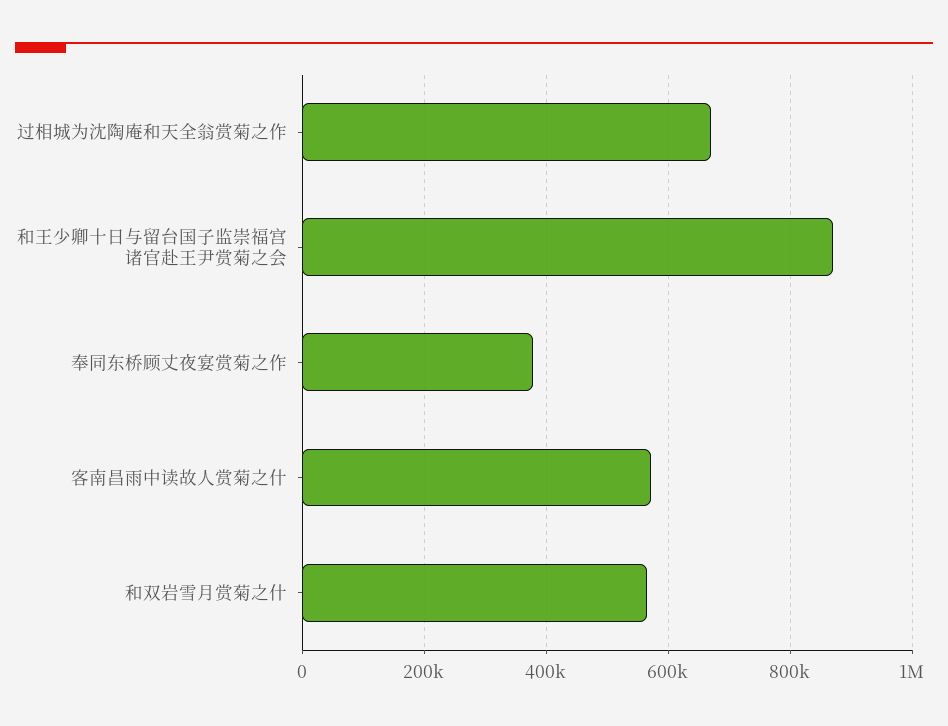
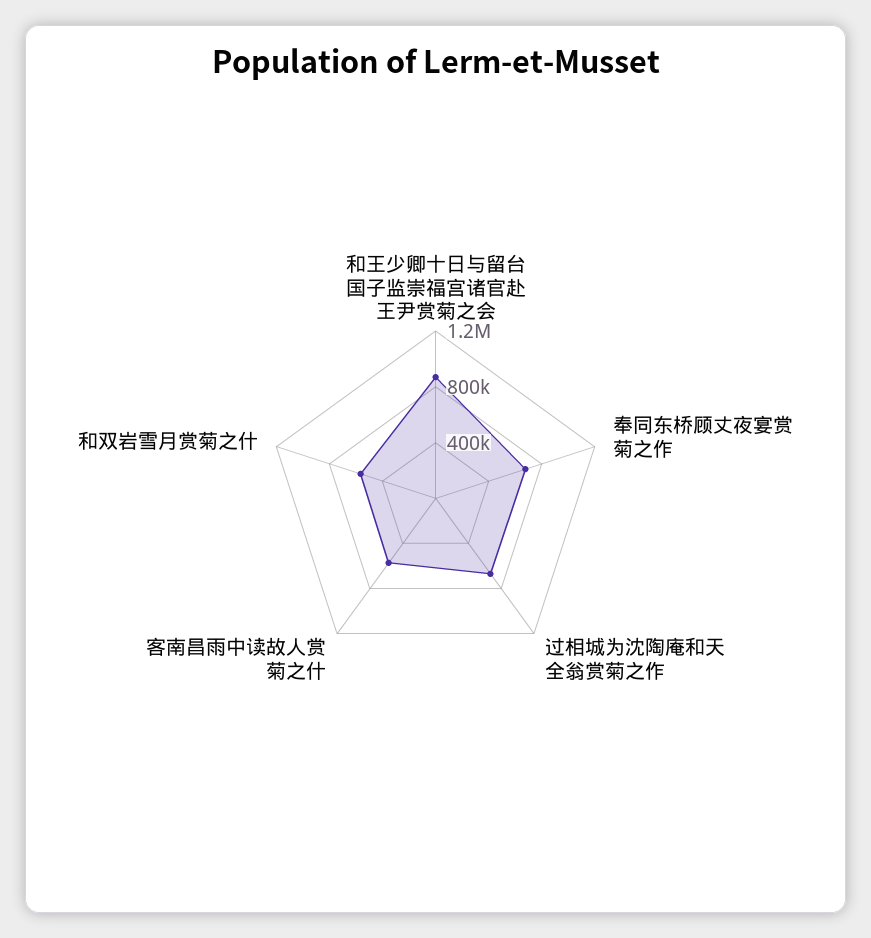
  {
    "过相城为沈陶庵和天全翁赏菊之作": 660000,
    "和王少卿十日与留台国子监崇福宫诸官赴王尹赏菊之会": 860000,
-   "奉同东桥顾丈夜宴赏菊之作": 380000,
+   "奉同东桥顾丈夜宴赏菊之作": 700000,
    "客南昌雨中读故人赏菊之什": 580000,
    "和双岩雪月赏菊之什": 560000
  }

